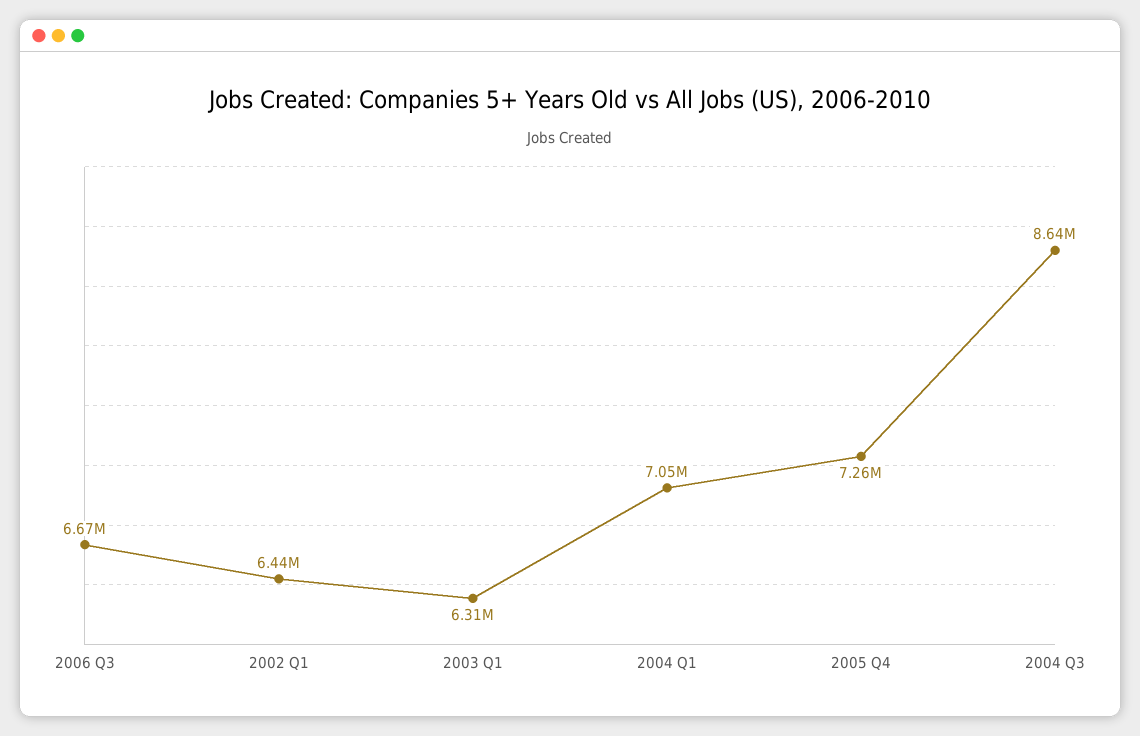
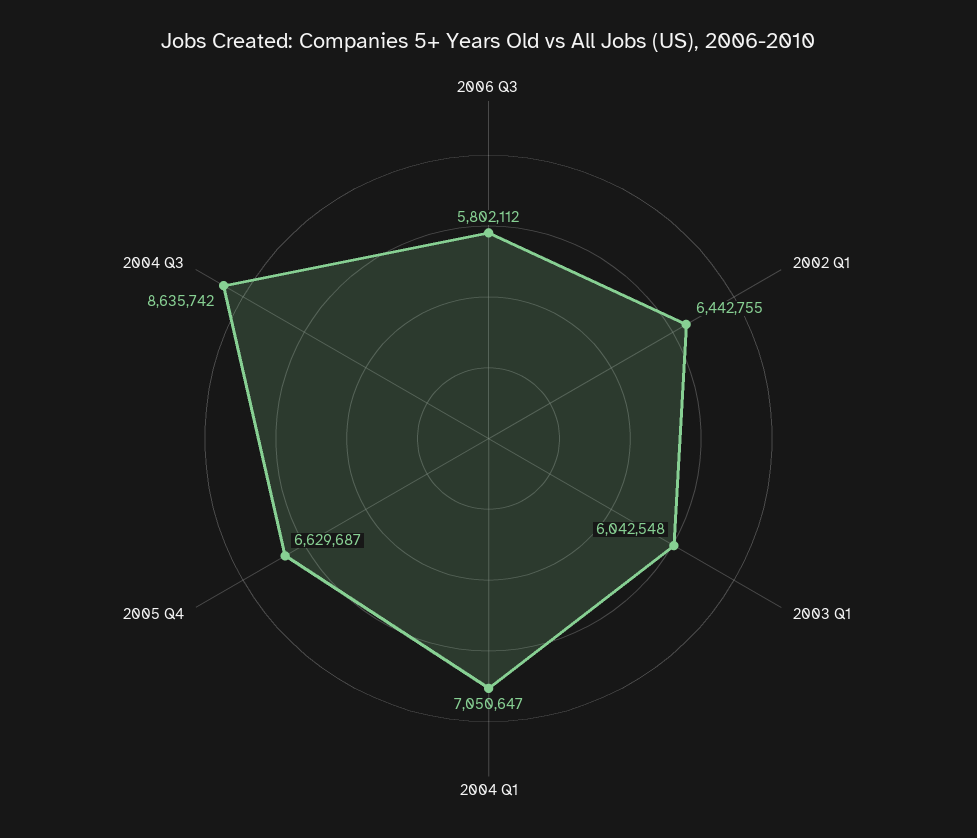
  {
-   "2006 Q3": 6670000,
+   "2006 Q3": 5802112,
    "2002 Q1": 6442755,
-   "2003 Q1": 6310000,
+   "2003 Q1": 6042548,
    "2004 Q1": 7050647,
-   "2005 Q4": 7260000,
+   "2005 Q4": 6629687,
    "2004 Q3": 8635742
  }

